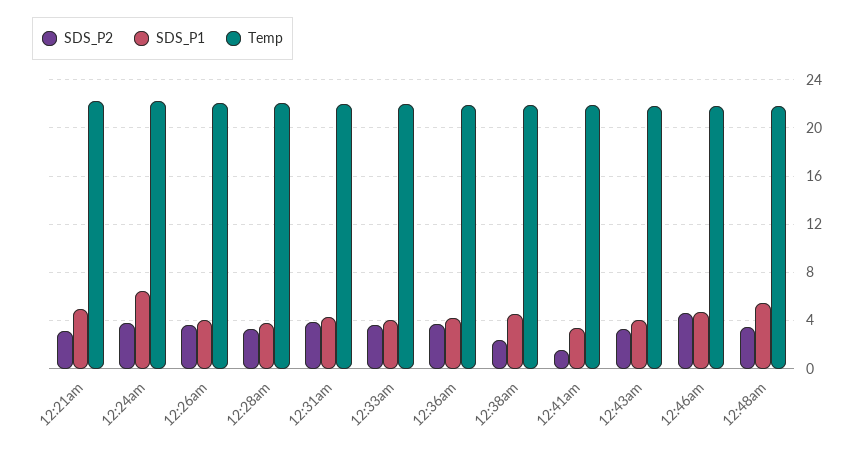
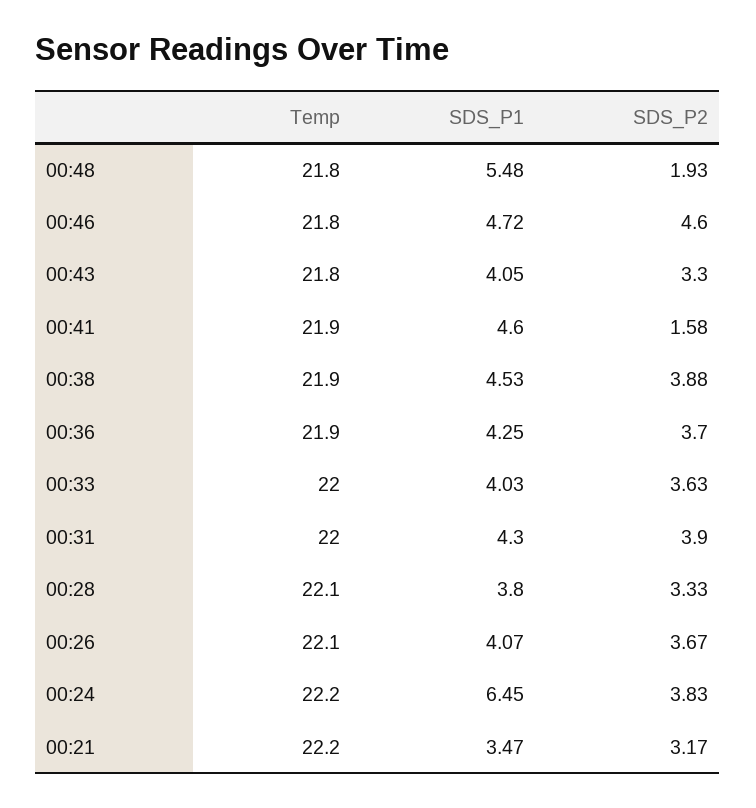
  {
    "SDS_P2": {
      "12:21am": 3.17,
      "12:24am": 3.83,
      "12:26am": 3.67,
      "12:28am": 3.33,
      "12:31am": 3.9,
      "12:33am": 3.63,
      "12:36am": 3.7,
-     "12:38am": 2.5,
+     "12:38am": 3.88,
      "12:41am": 1.58,
      "12:43am": 3.3,
      "12:46am": 4.6,
-     "12:48am": 3.5
+     "12:48am": 1.93
    },
    "SDS_P1": {
-     "12:21am": 5,
+     "12:21am": 3.47,
      "12:24am": 6.45,
      "12:26am": 4.07,
      "12:28am": 3.8,
      "12:31am": 4.3,
      "12:33am": 4.03,
      "12:36am": 4.25,
      "12:38am": 4.53,
-     "12:41am": 3.5,
+     "12:41am": 4.6,
      "12:43am": 4.05,
      "12:46am": 4.72,
      "12:48am": 5.48
    },
    "Temp": {
      "12:21am": 22.2,
      "12:24am": 22.2,
      "12:26am": 22.1,
      "12:28am": 22.1,
      "12:31am": 22,
      "12:33am": 22,
      "12:36am": 21.9,
      "12:38am": 21.9,
      "12:41am": 21.9,
      "12:43am": 21.8,
      "12:46am": 21.8,
      "12:48am": 21.8
    }
  }

